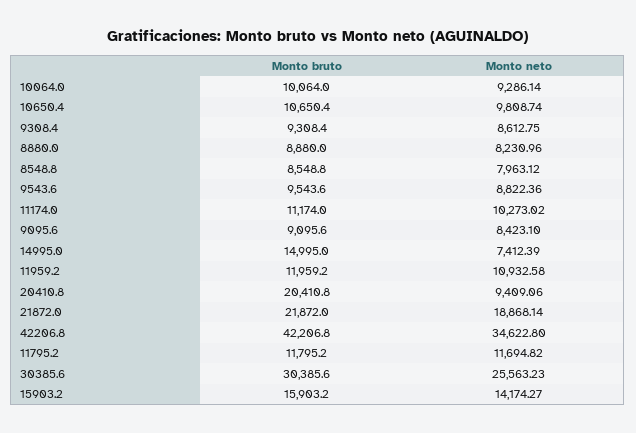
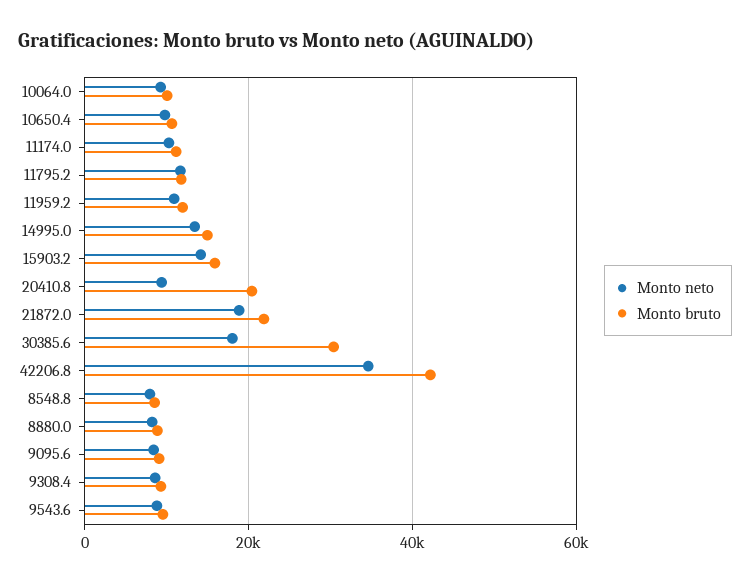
  {
    "Monto bruto": {
      "10064.0": 10064,
      "10650.4": 10650.4,
      "9308.4": 9308.4,
      "8880.0": 8880,
      "8548.8": 8548.8,
      "9543.6": 9543.6,
      "11174.0": 11174,
      "9095.6": 9095.6,
      "14995.0": 14995,
      "11959.2": 11959.2,
      "20410.8": 20410.8,
      "21872.0": 21872,
      "42206.8": 42206.8,
      "11795.2": 11795.2,
      "30385.6": 30385.6,
      "15903.2": 15903.2
    },
    "Monto neto": {
      "10064.0": 9286.14,
      "10650.4": 9808.74,
      "9308.4": 8612.75,
      "8880.0": 8230.96,
      "8548.8": 7963.12,
      "9543.6": 8822.36,
      "11174.0": 10273.02,
      "9095.6": 8423.1,
-     "14995.0": 7412.39,
+     "14995.0": 14000,
      "11959.2": 10932.58,
      "20410.8": 9409.06,
      "21872.0": 18868.14,
      "42206.8": 34622.8,
      "11795.2": 11694.82,
-     "30385.6": 25563.23,
+     "30385.6": 18000,
      "15903.2": 14174.27
    }
  }

